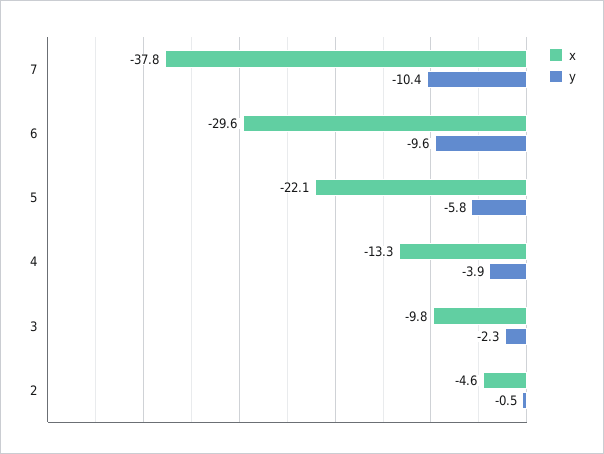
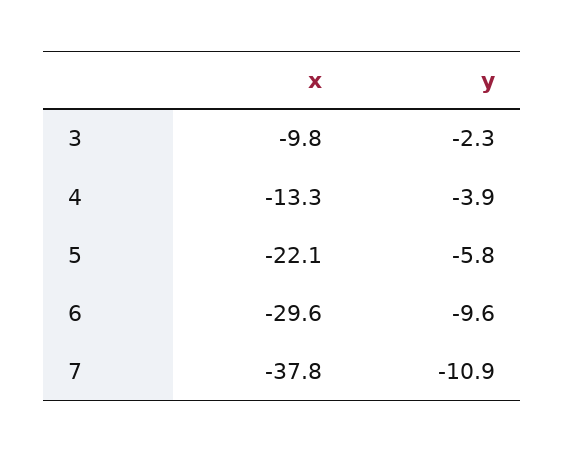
  {
    "x": {
      "7": -37.8,
      "6": -29.6,
      "5": -22.1,
      "4": -13.3,
-     "3": -9.8,
+     "3": -9.8
-     "2": -4.6
    },
    "y": {
-     "7": -10.4,
+     "7": -10.9,
      "6": -9.6,
      "5": -5.8,
      "4": -3.9,
-     "3": -2.3,
+     "3": -2.3
-     "2": -0.5
    }
  }

